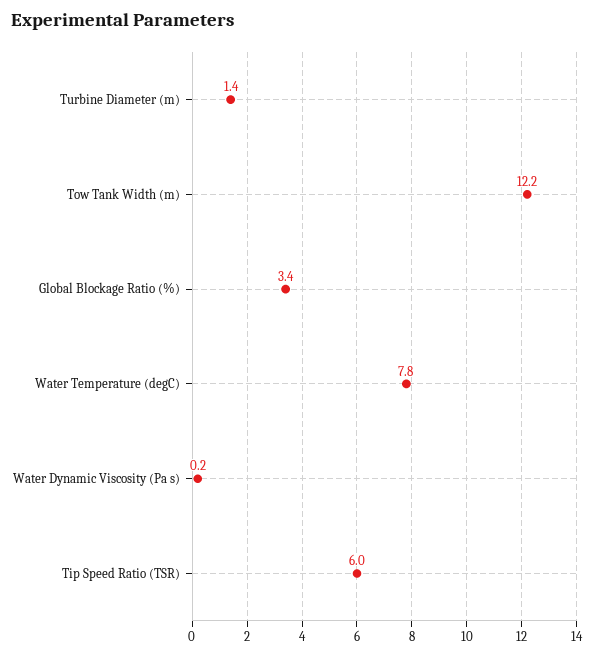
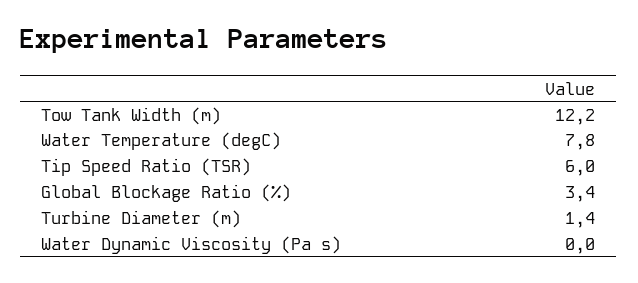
  {
    "Turbine Diameter (m)": 1.4,
    "Tow Tank Width (m)": 12.2,
    "Global Blockage Ratio (%)": 3.4,
    "Water Temperature (degC)": 7.8,
-   "Water Dynamic Viscosity (Pa s)": 0.2,
+   "Water Dynamic Viscosity (Pa s)": 0,
    "Tip Speed Ratio (TSR)": 6
  }

